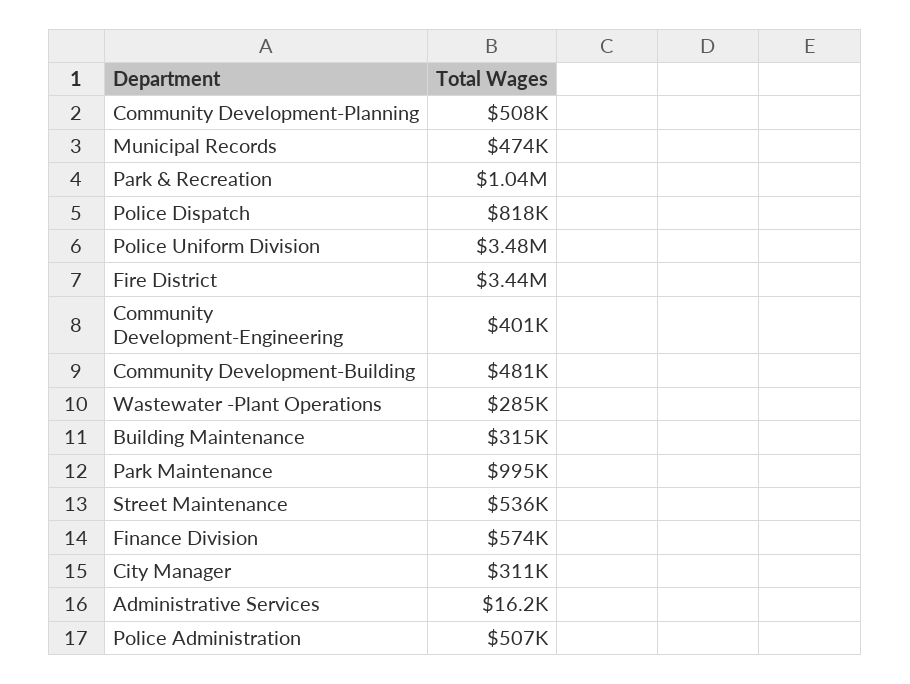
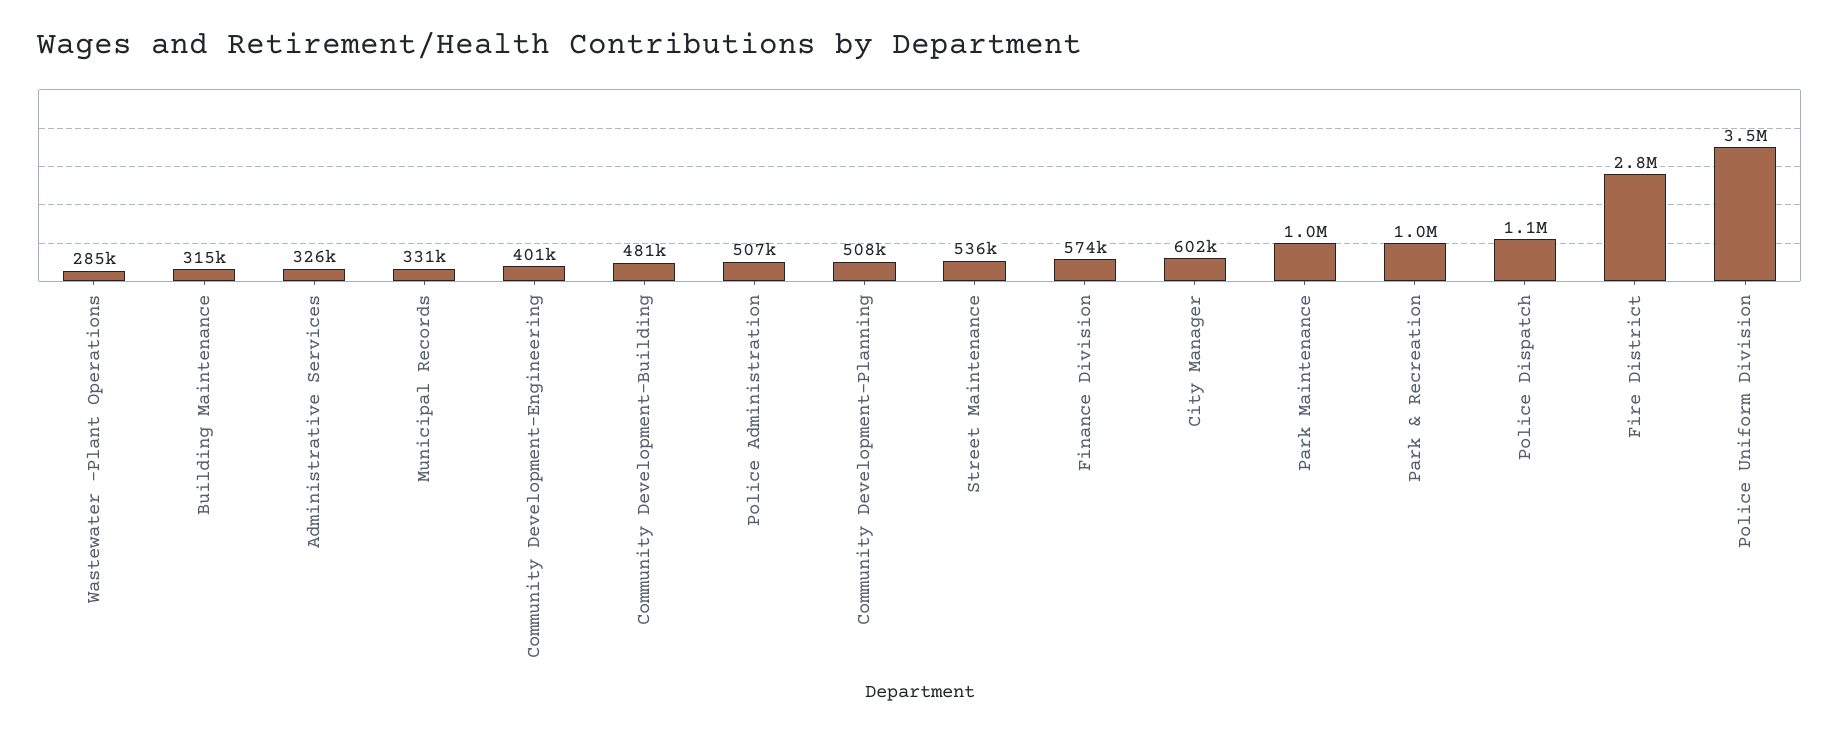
  {
    "Community Development-Planning": 508000,
-   "Municipal Records": 474000,
+   "Municipal Records": 331000,
    "Park & Recreation": 1040000,
-   "Police Dispatch": 818000,
+   "Police Dispatch": 1100000,
    "Police Uniform Division": 3480000,
-   "Fire District": 3440000,
+   "Fire District": 2800000,
    "Community Development-Engineering": 401000,
    "Community Development-Building": 481000,
    "Wastewater -Plant Operations": 285000,
    "Building Maintenance": 315000,
    "Park Maintenance": 995000,
    "Street Maintenance": 536000,
    "Finance Division": 574000,
-   "City Manager": 311000,
+   "City Manager": 602000,
-   "Administrative Services": 16200,
+   "Administrative Services": 326000,
    "Police Administration": 507000
  }

